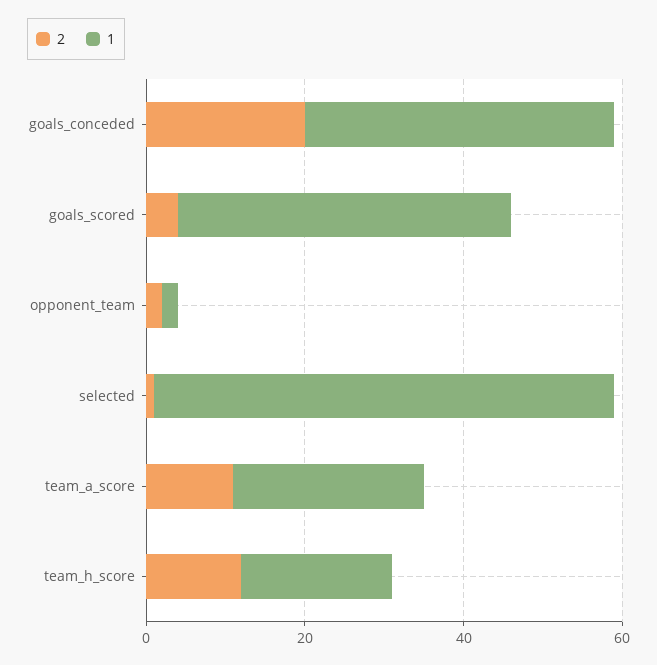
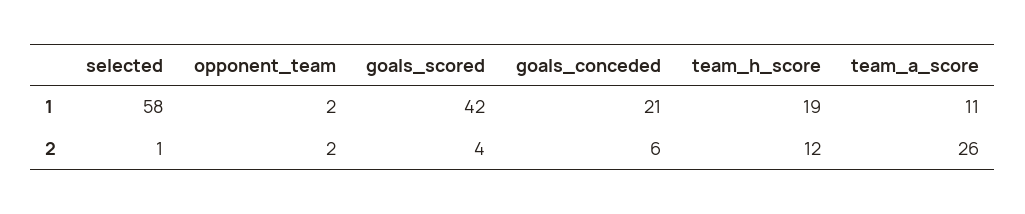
  {
    "2": {
-     "goals_conceded": 20,
+     "goals_conceded": 6,
      "goals_scored": 4,
      "opponent_team": 2,
      "selected": 1,
-     "team_a_score": 10,
+     "team_a_score": 26,
      "team_h_score": 12
    },
    "1": {
-     "goals_conceded": 40,
+     "goals_conceded": 21,
      "goals_scored": 42,
      "opponent_team": 2,
      "selected": 58,
-     "team_a_score": 25,
+     "team_a_score": 11,
      "team_h_score": 19
    }
  }

